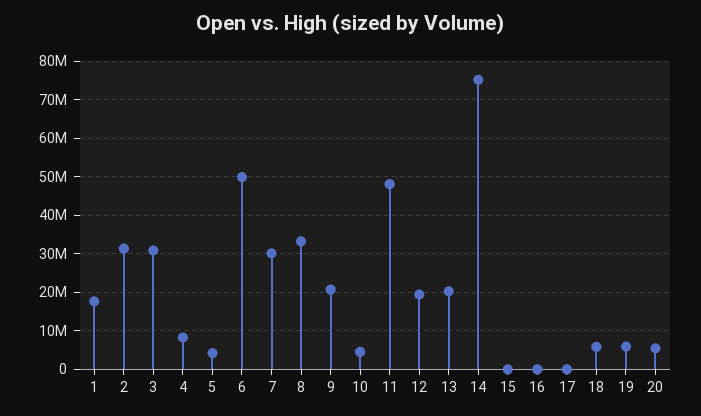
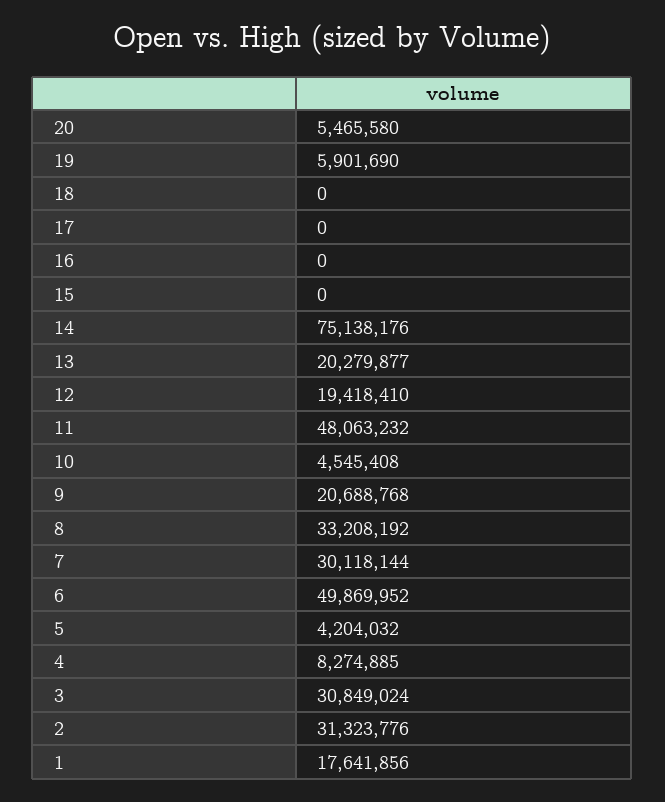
  {
    "1": 17641856,
    "2": 31323776,
    "3": 30849024,
    "4": 8274885,
    "5": 4204032,
    "6": 49869952,
    "7": 30118144,
    "8": 33208192,
    "9": 20688768,
    "10": 4545408,
    "11": 48063232,
    "12": 19418410,
    "13": 20279877,
    "14": 75138176,
    "15": 0,
    "16": 0,
    "17": 0,
-   "18": 6000000,
+   "18": 0,
    "19": 5901690,
    "20": 5465580
  }

